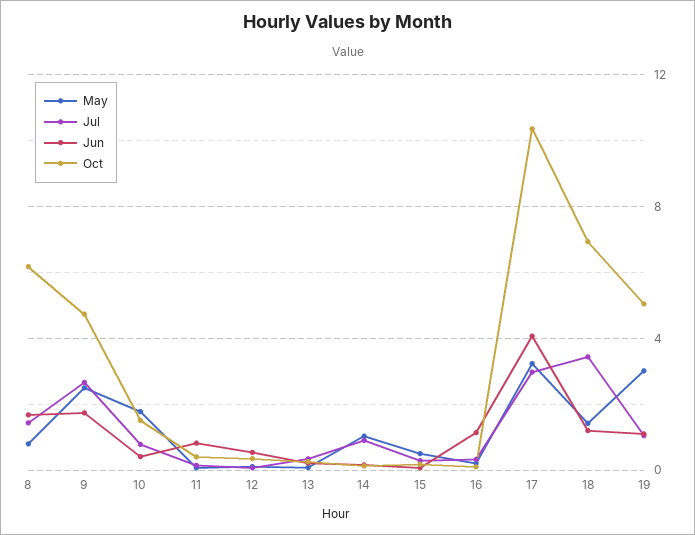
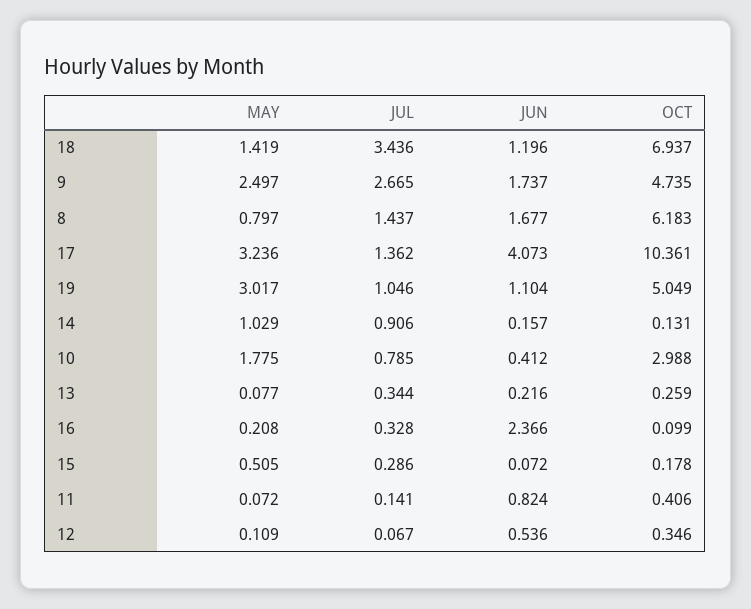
  {
    "May": {
      "8": 0.797,
      "9": 2.497,
      "10": 1.775,
      "11": 0.072,
      "12": 0.109,
      "13": 0.077,
      "14": 1.029,
      "15": 0.505,
      "16": 0.208,
      "17": 3.236,
      "18": 1.419,
      "19": 3.017
    },
    "Jul": {
      "8": 1.437,
      "9": 2.665,
      "10": 0.785,
      "11": 0.141,
      "12": 0.067,
      "13": 0.344,
      "14": 0.906,
      "15": 0.286,
      "16": 0.328,
-     "17": 3,
+     "17": 1.362,
      "18": 3.436,
      "19": 1.046
    },
    "Jun": {
      "8": 1.677,
      "9": 1.737,
      "10": 0.412,
      "11": 0.824,
      "12": 0.536,
      "13": 0.216,
      "14": 0.157,
      "15": 0.072,
-     "16": 1,
+     "16": 2.366,
      "17": 4.073,
      "18": 1.196,
      "19": 1.104
    },
    "Oct": {
      "8": 6.183,
      "9": 4.735,
-     "10": 1.5,
+     "10": 2.988,
      "11": 0.406,
      "12": 0.346,
      "13": 0.259,
      "14": 0.131,
      "15": 0.178,
      "16": 0.099,
      "17": 10.361,
      "18": 6.937,
      "19": 5.049
    }
  }

